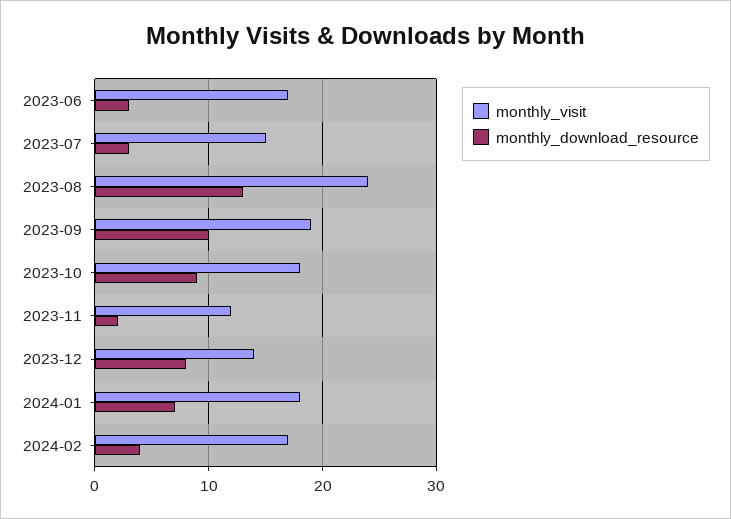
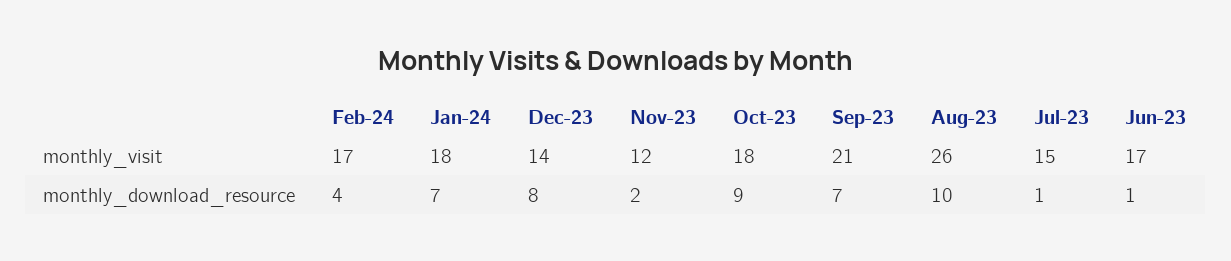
  {
    "monthly_visit": {
      "2023-06": 17,
      "2023-07": 15,
-     "2023-08": 24,
+     "2023-08": 26,
-     "2023-09": 19,
+     "2023-09": 21,
      "2023-10": 18,
      "2023-11": 12,
      "2023-12": 14,
      "2024-01": 18,
      "2024-02": 17
    },
    "monthly_download_resource": {
-     "2023-06": 3,
+     "2023-06": 1,
-     "2023-07": 3,
+     "2023-07": 1,
-     "2023-08": 13,
+     "2023-08": 10,
-     "2023-09": 10,
+     "2023-09": 7,
      "2023-10": 9,
      "2023-11": 2,
      "2023-12": 8,
      "2024-01": 7,
      "2024-02": 4
    }
  }

